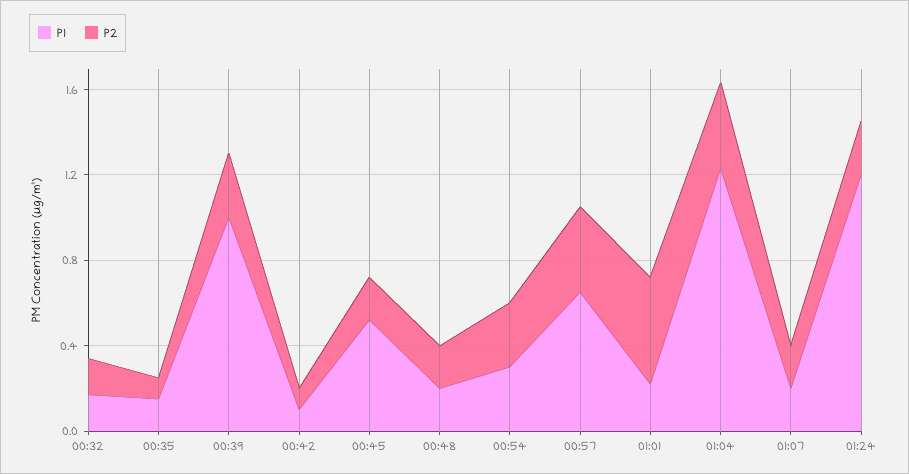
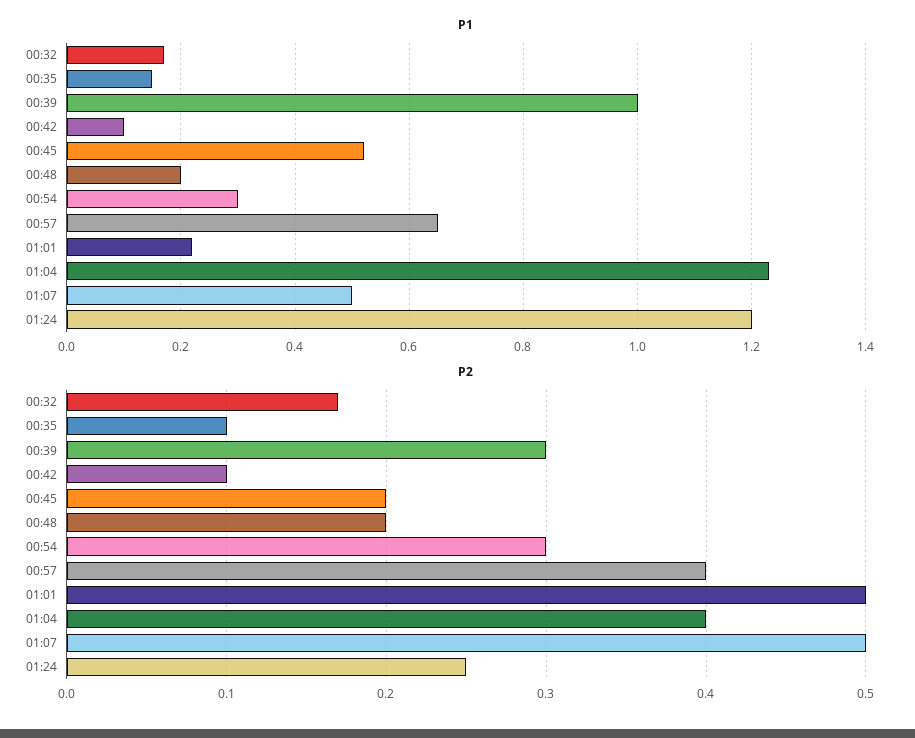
  {
    "P1": {
      "00:32": 0.15,
      "00:35": 0.15,
      "00:39": 1,
      "00:42": 0.1,
      "00:45": 0.5,
      "00:48": 0.2,
      "00:54": 0.3,
      "00:57": 0.65,
      "01:01": 0.2,
      "01:04": 1.25,
-     "01:07": 0.2,
+     "01:07": 0.5,
      "01:24": 1.2
    },
    "P2": {
      "00:32": 0.17,
      "00:35": 0.1,
      "00:39": 0.3,
      "00:42": 0.1,
      "00:45": 0.2,
      "00:48": 0.2,
      "00:54": 0.3,
      "00:57": 0.4,
      "01:01": 0.5,
      "01:04": 0.4,
-     "01:07": 0.2,
+     "01:07": 0.5,
      "01:24": 0.25
    }
  }

